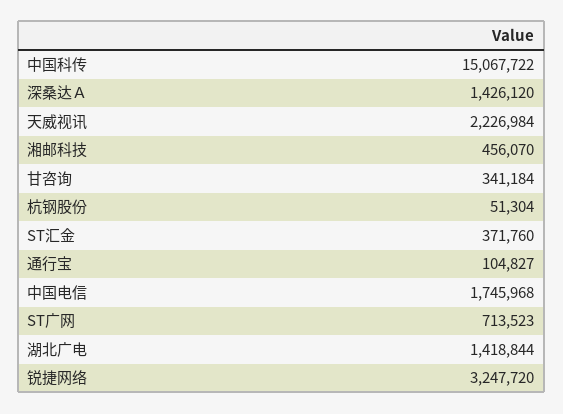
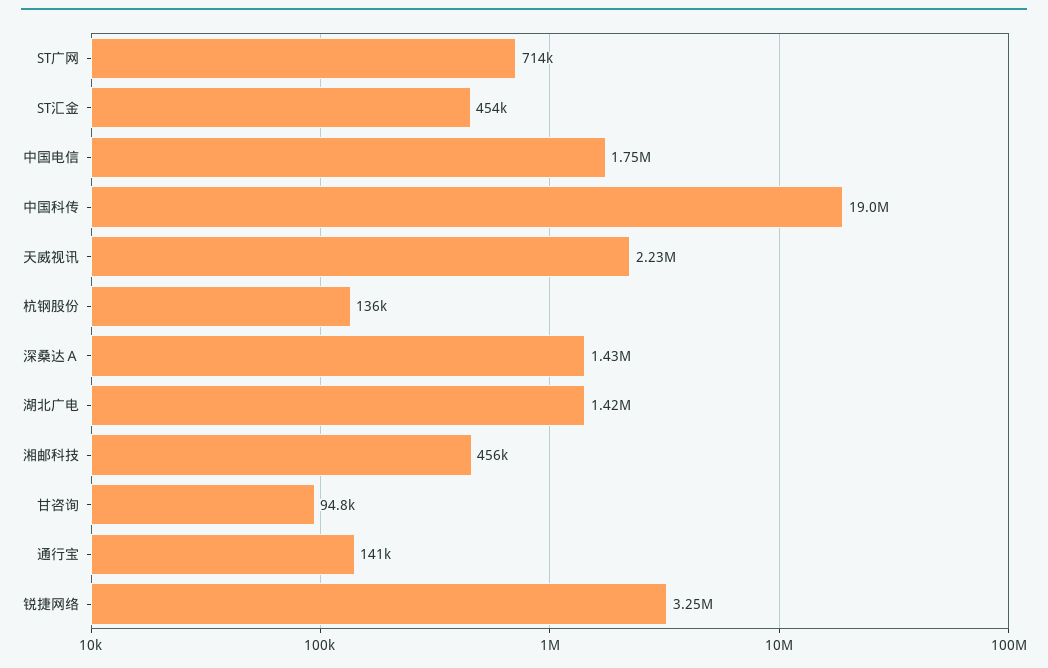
  {
-   "中国科传": 15067722,
+   "中国科传": 19000000,
    "深桑达Ａ": 1426120,
    "天威视讯": 2226984,
    "湘邮科技": 456070,
-   "甘咨询": 341184,
+   "甘咨询": 94800,
-   "杭钢股份": 51304,
+   "杭钢股份": 136000,
-   "ST汇金": 371760,
+   "ST汇金": 454000,
-   "通行宝": 104827,
+   "通行宝": 141000,
    "中国电信": 1745968,
    "ST广网": 713523,
    "湖北广电": 1418844,
    "锐捷网络": 3247720
  }

